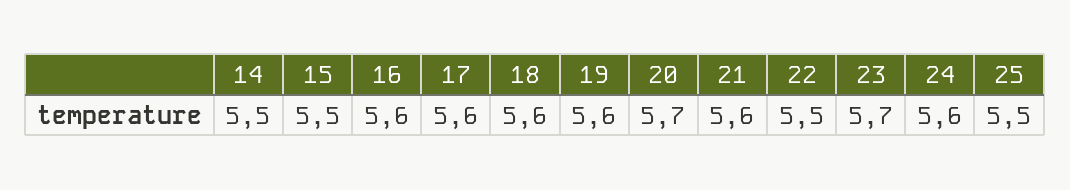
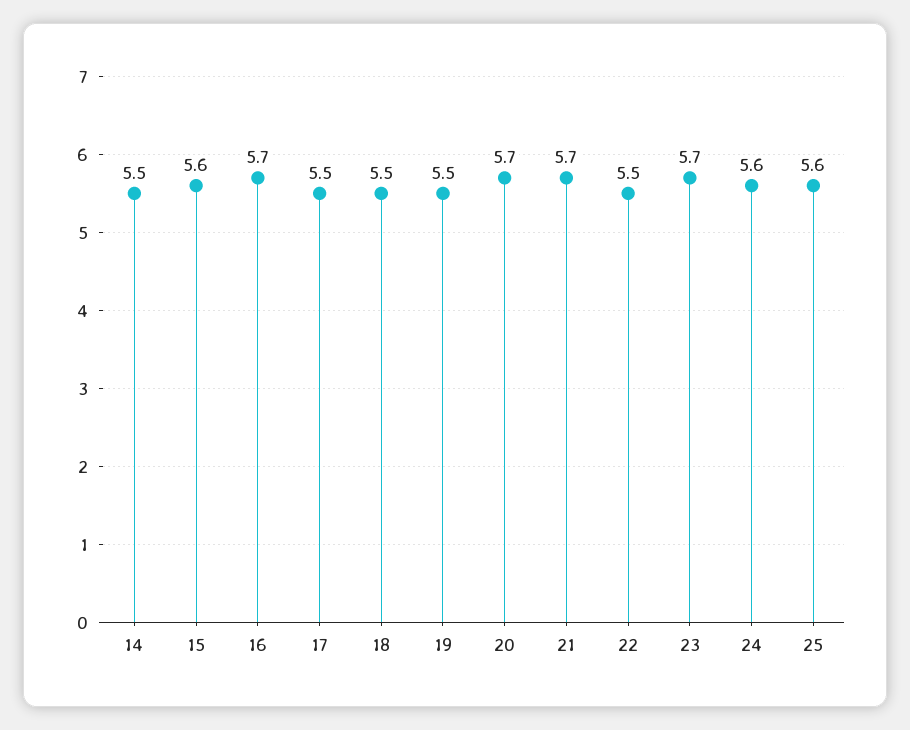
  {
    "14": 5.5,
-   "15": 5.5,
+   "15": 5.6,
-   "16": 5.6,
+   "16": 5.7,
-   "17": 5.6,
+   "17": 5.5,
-   "18": 5.6,
+   "18": 5.5,
-   "19": 5.6,
+   "19": 5.5,
    "20": 5.7,
-   "21": 5.6,
+   "21": 5.7,
    "22": 5.5,
    "23": 5.7,
    "24": 5.6,
-   "25": 5.5
+   "25": 5.6
  }

